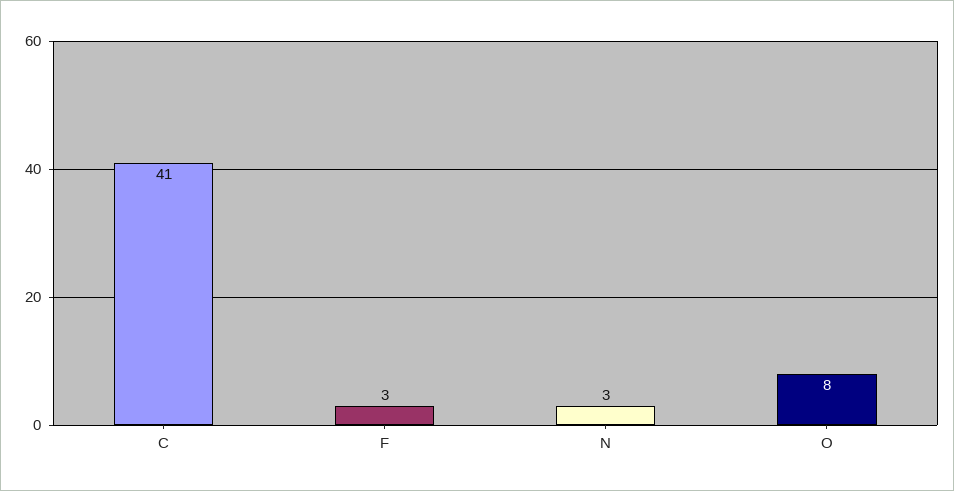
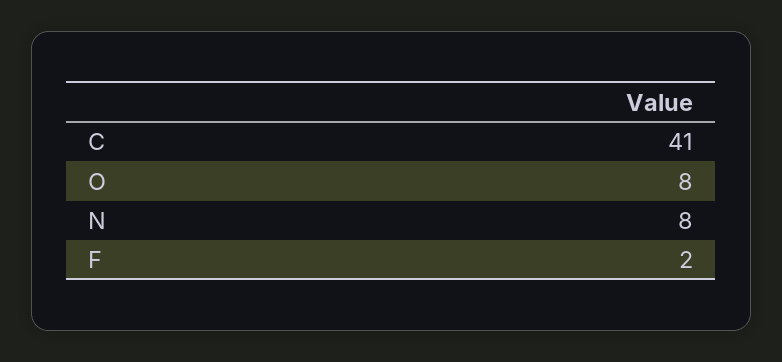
  {
    "C": 41,
-   "F": 3,
+   "F": 2,
-   "N": 3,
+   "N": 8,
    "O": 8
  }

